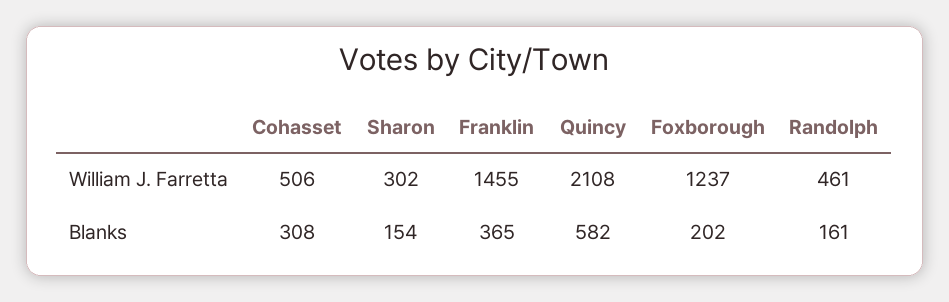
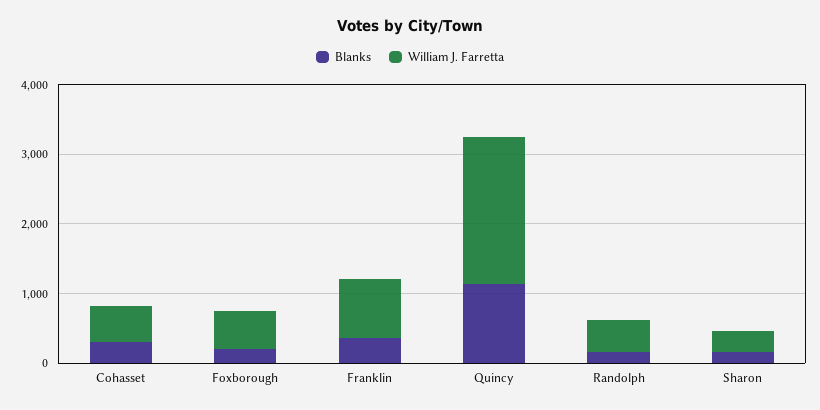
  {
    "William J. Farretta": {
      "Cohasset": 506,
      "Sharon": 302,
-     "Franklin": 1455,
+     "Franklin": 800,
      "Quincy": 2108,
-     "Foxborough": 1237,
+     "Foxborough": 600,
      "Randolph": 461
    },
    "Blanks": {
      "Cohasset": 308,
      "Sharon": 154,
      "Franklin": 365,
-     "Quincy": 582,
+     "Quincy": 1200,
      "Foxborough": 202,
      "Randolph": 161
    }
  }

